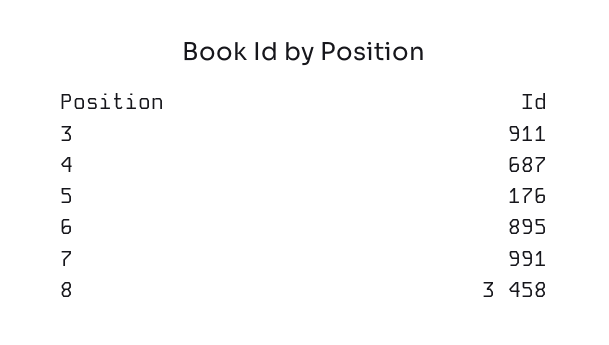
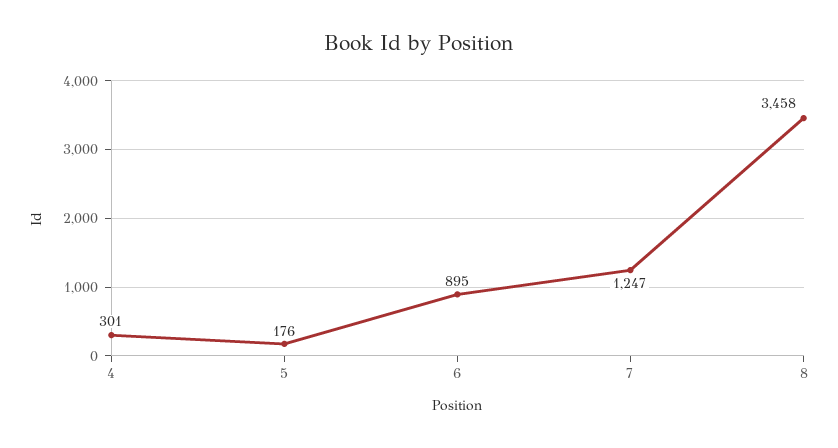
  {
-   "3": 911,
-   "4": 687,
+   "4": 301,
    "5": 176,
    "6": 895,
-   "7": 991,
+   "7": 1247,
    "8": 3458
  }

